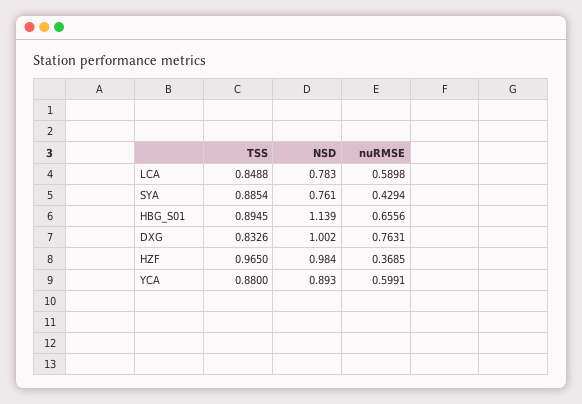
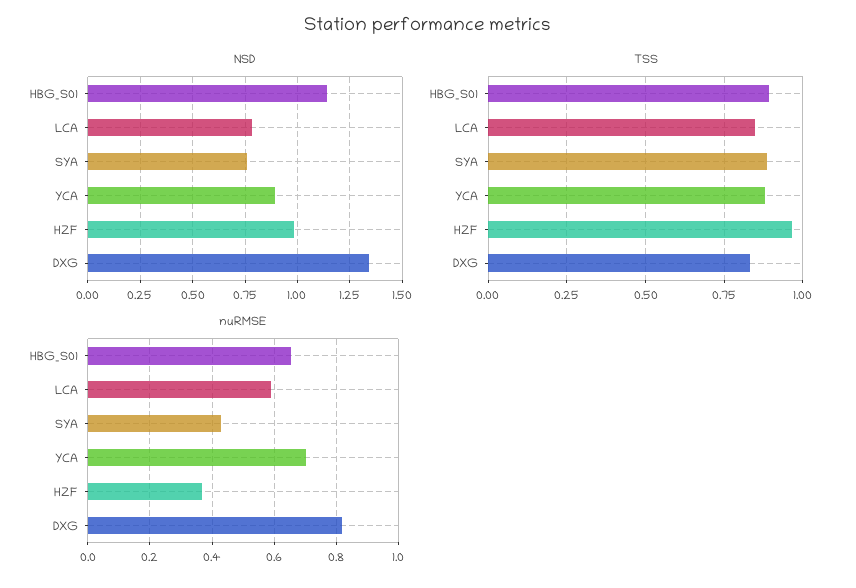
  {
    "TSS": {
      "LCA": 0.8488,
      "SYA": 0.8854,
      "HBG_S01": 0.8945,
      "DXG": 0.8326,
      "HZF": 0.965,
      "YCA": 0.88
    },
    "NSD": {
      "LCA": 0.783,
      "SYA": 0.761,
      "HBG_S01": 1.139,
-     "DXG": 1.002,
+     "DXG": 1.35,
      "HZF": 0.984,
      "YCA": 0.893
    },
    "nuRMSE": {
      "LCA": 0.5898,
      "SYA": 0.4294,
      "HBG_S01": 0.6556,
-     "DXG": 0.7631,
+     "DXG": 0.82,
      "HZF": 0.3685,
-     "YCA": 0.5991
+     "YCA": 0.7
    }
  }

